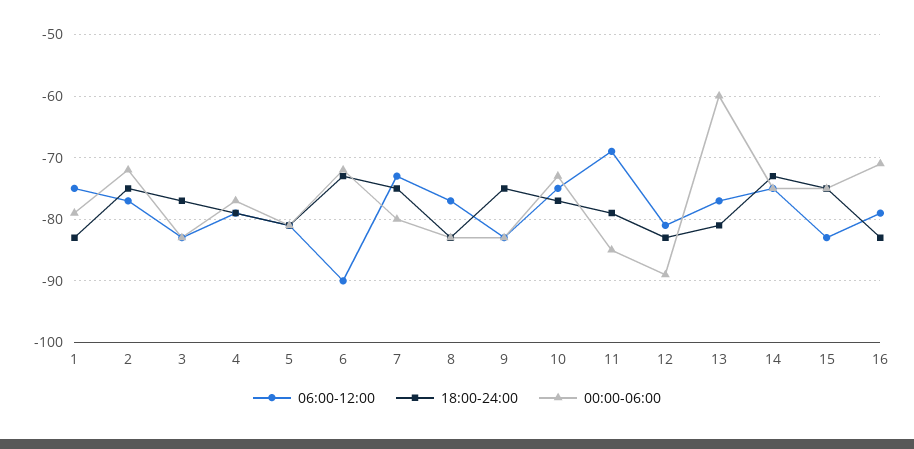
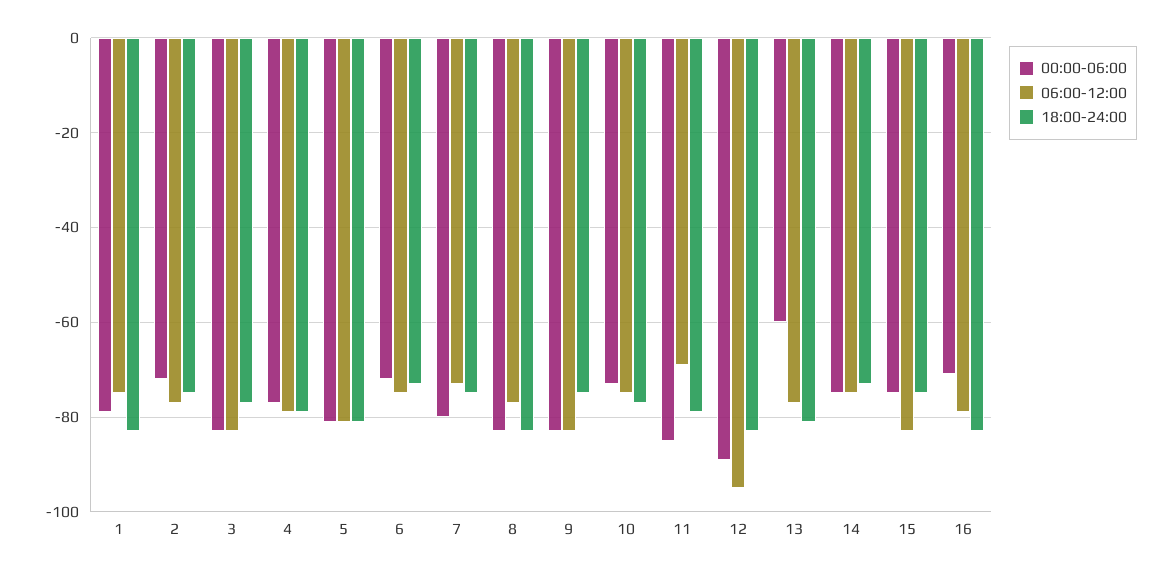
  {
    "06:00-12:00": {
      "1": -75,
      "2": -77,
      "3": -83,
      "4": -79,
      "5": -81,
-     "6": -90,
+     "6": -75,
      "7": -73,
      "8": -77,
      "9": -83,
      "10": -75,
      "11": -69,
-     "12": -81,
+     "12": -95,
      "13": -77,
      "14": -75,
      "15": -83,
      "16": -79
    },
    "18:00-24:00": {
      "1": -83,
      "2": -75,
      "3": -77,
      "4": -79,
      "5": -81,
      "6": -73,
      "7": -75,
      "8": -83,
      "9": -75,
      "10": -77,
      "11": -79,
      "12": -83,
      "13": -81,
      "14": -73,
      "15": -75,
      "16": -83
    },
    "00:00-06:00": {
      "1": -79,
      "2": -72,
      "3": -83,
      "4": -77,
      "5": -81,
      "6": -72,
      "7": -80,
      "8": -83,
      "9": -83,
      "10": -73,
      "11": -85,
      "12": -89,
      "13": -60,
      "14": -75,
      "15": -75,
      "16": -71
    }
  }

